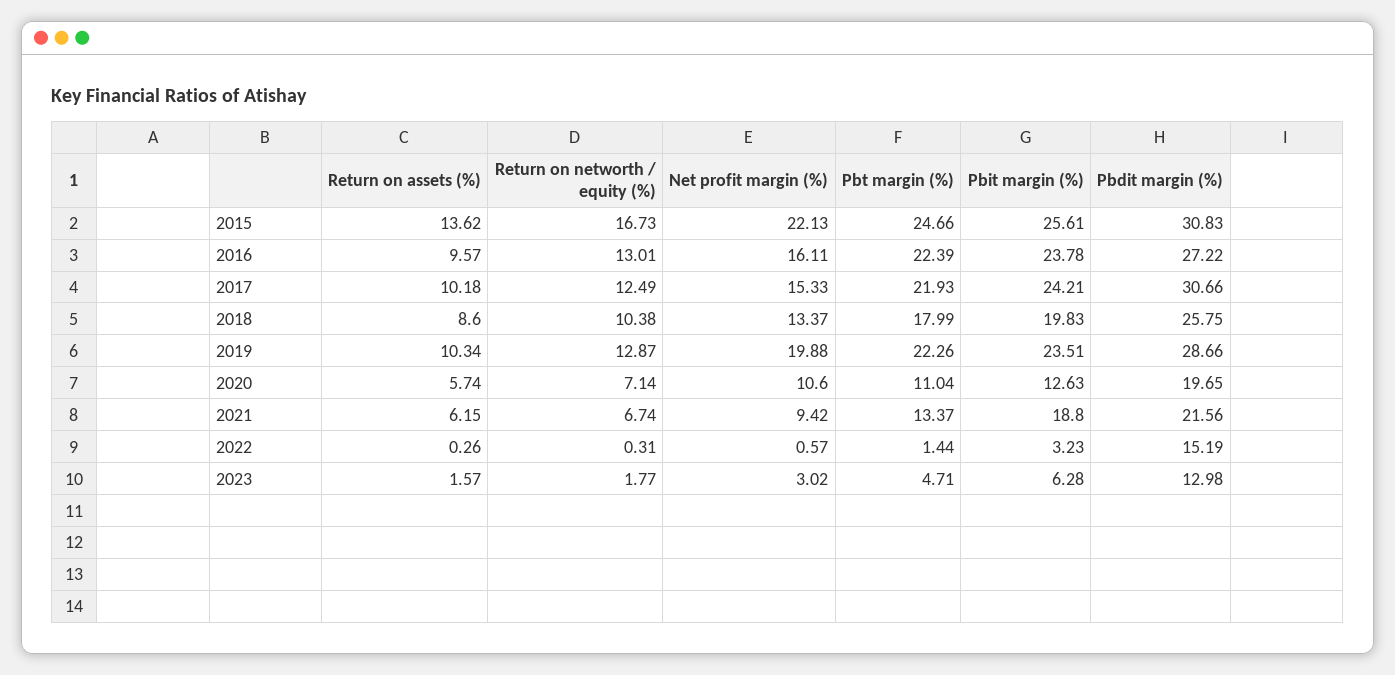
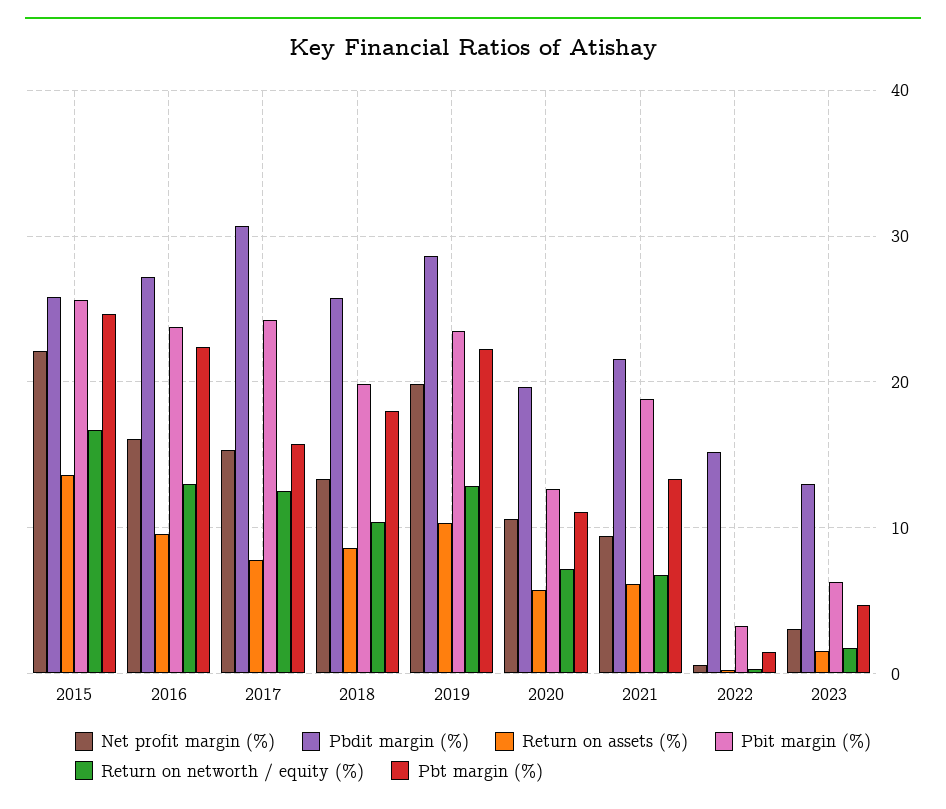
  {
    "Return on assets (%)": {
      "2015": 13.62,
      "2016": 9.57,
-     "2017": 10.18,
+     "2017": 8,
      "2018": 8.6,
      "2019": 10.34,
      "2020": 5.74,
      "2021": 6.15,
      "2022": 0.26,
      "2023": 1.57
    },
    "Return on networth / equity (%)": {
      "2015": 16.73,
      "2016": 13.01,
      "2017": 12.49,
      "2018": 10.38,
      "2019": 12.87,
      "2020": 7.14,
      "2021": 6.74,
      "2022": 0.31,
      "2023": 1.77
    },
    "Net profit margin (%)": {
      "2015": 22.13,
      "2016": 16.11,
      "2017": 15.33,
      "2018": 13.37,
      "2019": 19.88,
      "2020": 10.6,
      "2021": 9.42,
      "2022": 0.57,
      "2023": 3.02
    },
    "Pbt margin (%)": {
      "2015": 24.66,
      "2016": 22.39,
-     "2017": 21.93,
+     "2017": 16,
      "2018": 17.99,
      "2019": 22.26,
      "2020": 11.04,
      "2021": 13.37,
      "2022": 1.44,
      "2023": 4.71
    },
    "Pbit margin (%)": {
      "2015": 25.61,
      "2016": 23.78,
      "2017": 24.21,
      "2018": 19.83,
      "2019": 23.51,
      "2020": 12.63,
      "2021": 18.8,
      "2022": 3.23,
      "2023": 6.28
    },
    "Pbdit margin (%)": {
-     "2015": 30.83,
+     "2015": 26,
      "2016": 27.22,
      "2017": 30.66,
      "2018": 25.75,
      "2019": 28.66,
      "2020": 19.65,
      "2021": 21.56,
      "2022": 15.19,
      "2023": 12.98
    }
  }

